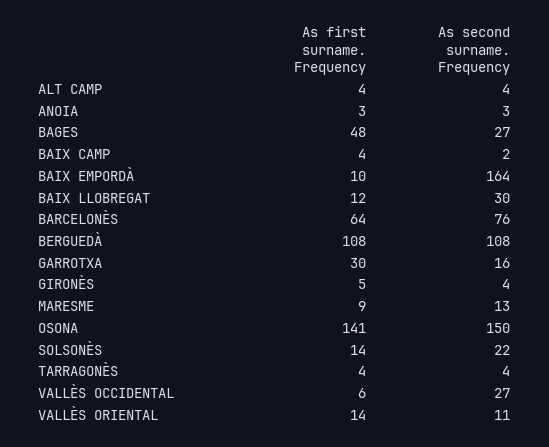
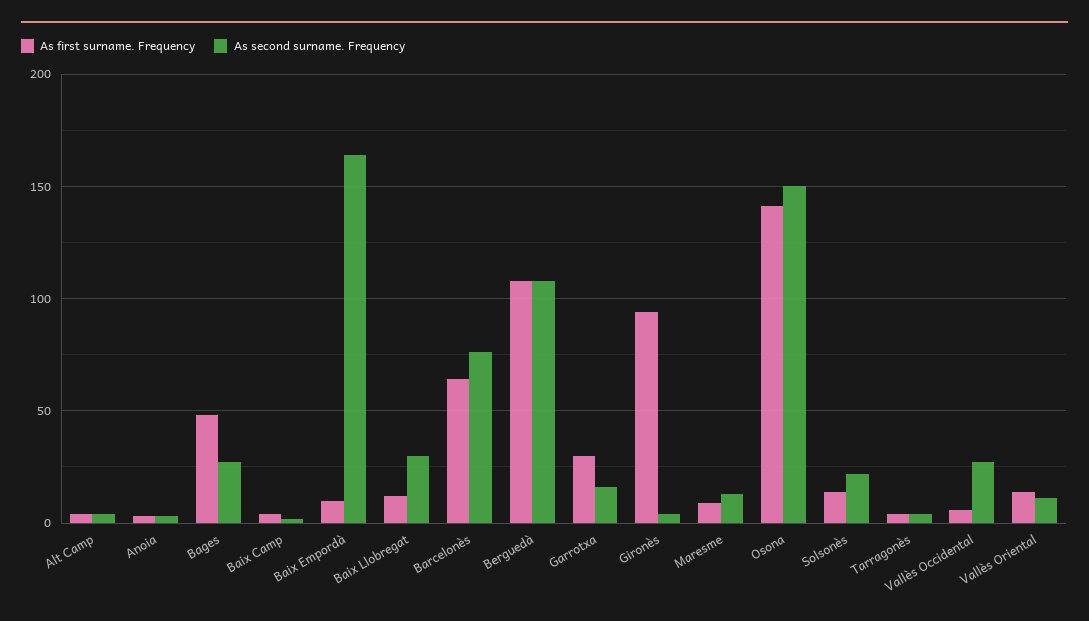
  {
    "As first surname. Frequency": {
      "ALT CAMP": 4,
      "ANOIA": 3,
      "BAGES": 48,
      "BAIX CAMP": 4,
      "BAIX EMPORDÀ": 10,
      "BAIX LLOBREGAT": 12,
      "BARCELONÈS": 64,
      "BERGUEDÀ": 108,
      "GARROTXA": 30,
-     "GIRONÈS": 5,
+     "GIRONÈS": 95,
      "MARESME": 9,
      "OSONA": 141,
      "SOLSONÈS": 14,
      "TARRAGONÈS": 4,
      "VALLÈS OCCIDENTAL": 6,
      "VALLÈS ORIENTAL": 14
    },
    "As second surname. Frequency": {
      "ALT CAMP": 4,
      "ANOIA": 3,
      "BAGES": 27,
      "BAIX CAMP": 2,
      "BAIX EMPORDÀ": 164,
      "BAIX LLOBREGAT": 30,
      "BARCELONÈS": 76,
      "BERGUEDÀ": 108,
      "GARROTXA": 16,
      "GIRONÈS": 4,
      "MARESME": 13,
      "OSONA": 150,
      "SOLSONÈS": 22,
      "TARRAGONÈS": 4,
      "VALLÈS OCCIDENTAL": 27,
      "VALLÈS ORIENTAL": 11
    }
  }

